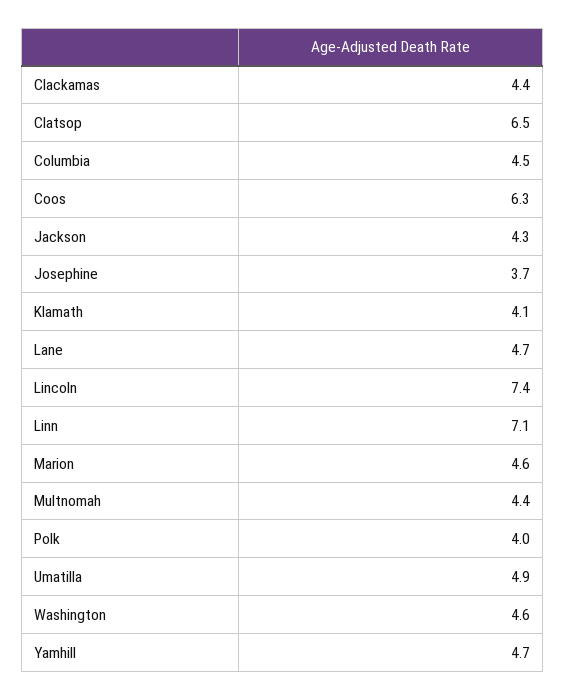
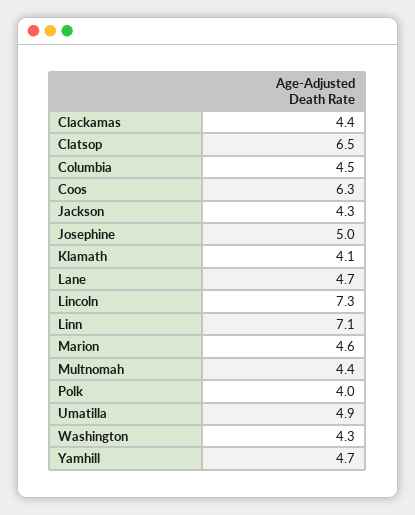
  {
    "Clackamas": 4.4,
    "Clatsop": 6.5,
    "Columbia": 4.5,
    "Coos": 6.3,
    "Jackson": 4.3,
-   "Josephine": 3.7,
+   "Josephine": 5,
    "Klamath": 4.1,
    "Lane": 4.7,
-   "Lincoln": 7.4,
+   "Lincoln": 7.3,
    "Linn": 7.1,
    "Marion": 4.6,
    "Multnomah": 4.4,
    "Polk": 4,
    "Umatilla": 4.9,
-   "Washington": 4.6,
+   "Washington": 4.3,
    "Yamhill": 4.7
  }

